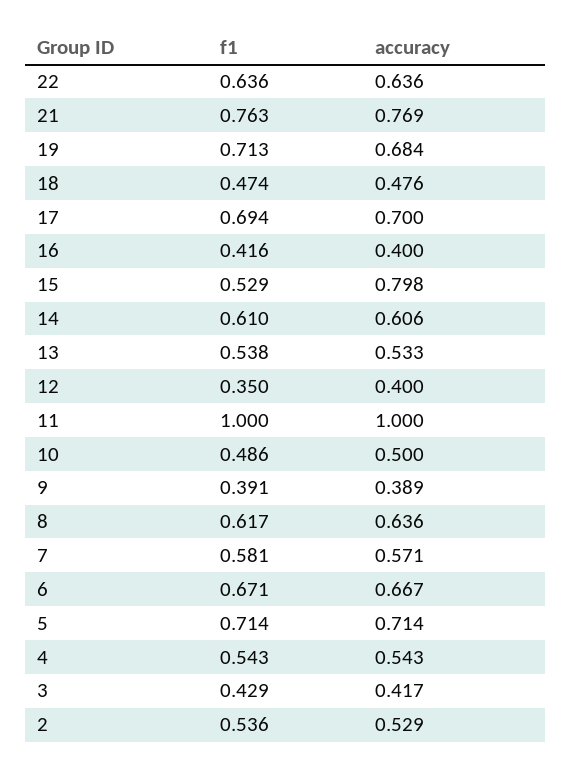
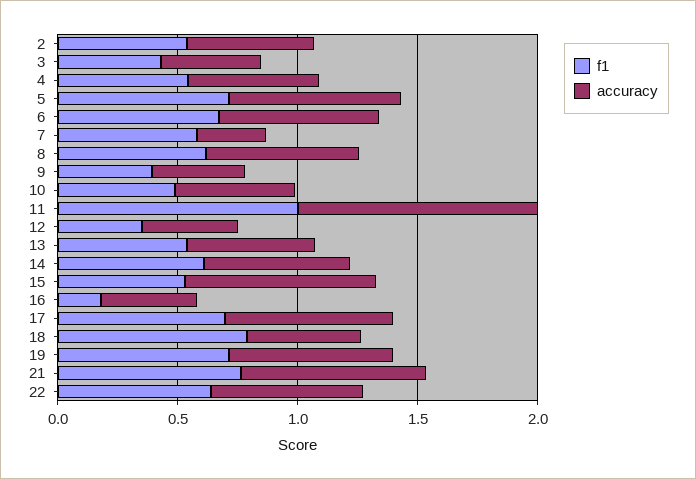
  {
    "f1": {
      "22": 0.636,
      "21": 0.763,
      "19": 0.713,
-     "18": 0.474,
+     "18": 0.8,
      "17": 0.694,
-     "16": 0.416,
+     "16": 0.2,
      "15": 0.529,
      "14": 0.61,
      "13": 0.538,
      "12": 0.35,
      "11": 1,
      "10": 0.486,
      "9": 0.391,
      "8": 0.617,
      "7": 0.581,
      "6": 0.671,
      "5": 0.714,
      "4": 0.543,
      "3": 0.429,
      "2": 0.536
    },
    "accuracy": {
      "22": 0.636,
      "21": 0.769,
      "19": 0.684,
      "18": 0.476,
      "17": 0.7,
      "16": 0.4,
      "15": 0.798,
      "14": 0.606,
      "13": 0.533,
      "12": 0.4,
      "11": 1,
      "10": 0.5,
      "9": 0.389,
      "8": 0.636,
-     "7": 0.571,
+     "7": 0.3,
      "6": 0.667,
      "5": 0.714,
      "4": 0.543,
      "3": 0.417,
      "2": 0.529
    }
  }

